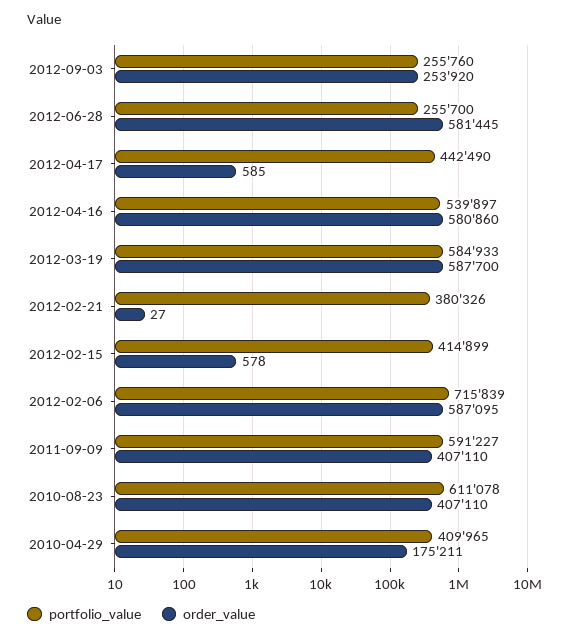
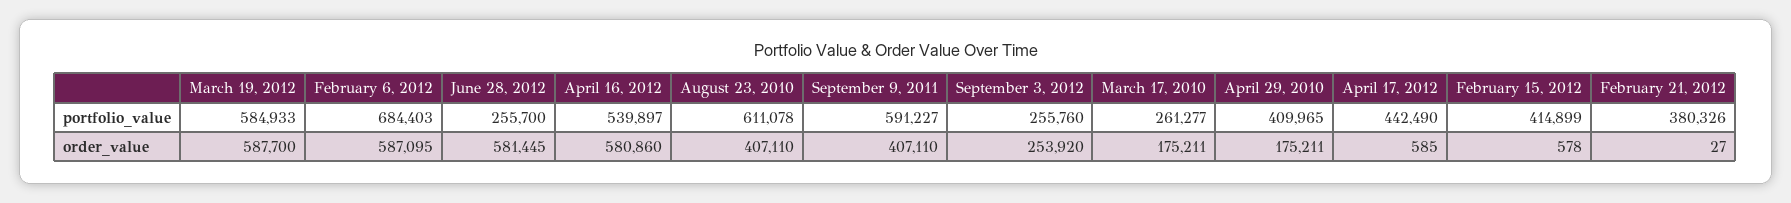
  {
    "portfolio_value": {
      "2012-09-03": 255760,
      "2012-06-28": 255700,
      "2012-04-17": 442490,
      "2012-04-16": 539897,
      "2012-03-19": 584933,
      "2012-02-21": 380326,
      "2012-02-15": 414899,
-     "2012-02-06": 715839,
+     "2012-02-06": 684403,
      "2011-09-09": 591227,
      "2010-08-23": 611078,
-     "2010-04-29": 409965
+     "2010-04-29": 409965,
+     "March 17, 2010": 261277
    },
    "order_value": {
      "2012-09-03": 253920,
      "2012-06-28": 581445,
      "2012-04-17": 585,
      "2012-04-16": 580860,
      "2012-03-19": 587700,
      "2012-02-21": 27,
      "2012-02-15": 578,
      "2012-02-06": 587095,
      "2011-09-09": 407110,
      "2010-08-23": 407110,
-     "2010-04-29": 175211
+     "2010-04-29": 175211,
+     "March 17, 2010": 175211
    }
  }

